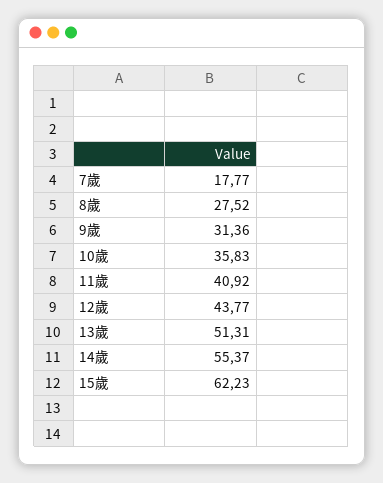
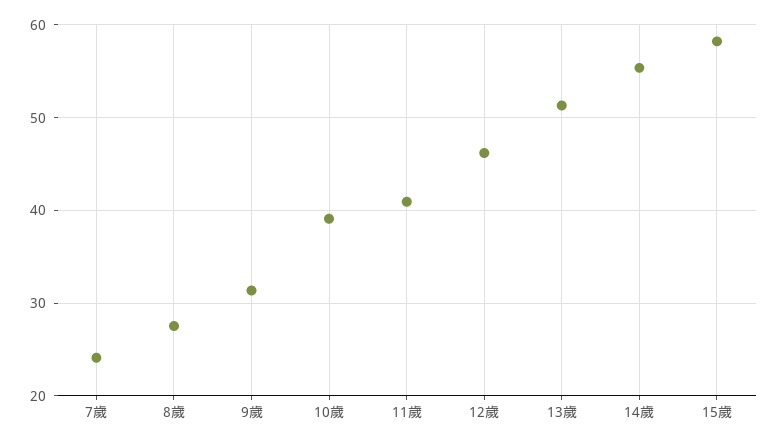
  {
-   "7歲": 17.77,
+   "7歲": 24,
    "8歲": 27.52,
    "9歲": 31.36,
-   "10歲": 35.83,
+   "10歲": 39,
    "11歲": 40.92,
-   "12歲": 43.77,
+   "12歲": 46,
    "13歲": 51.31,
    "14歲": 55.37,
-   "15歲": 62.23
+   "15歲": 58
  }

